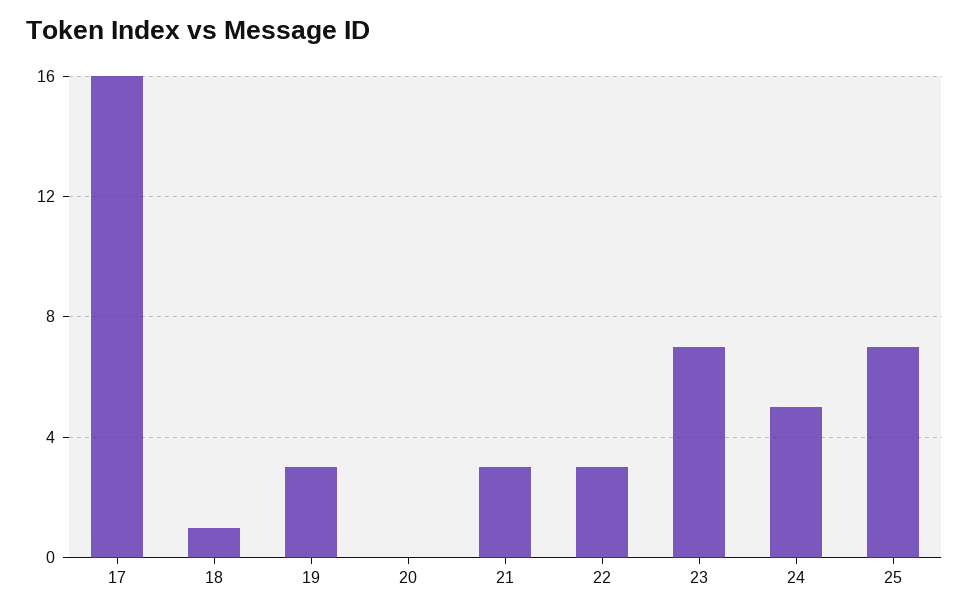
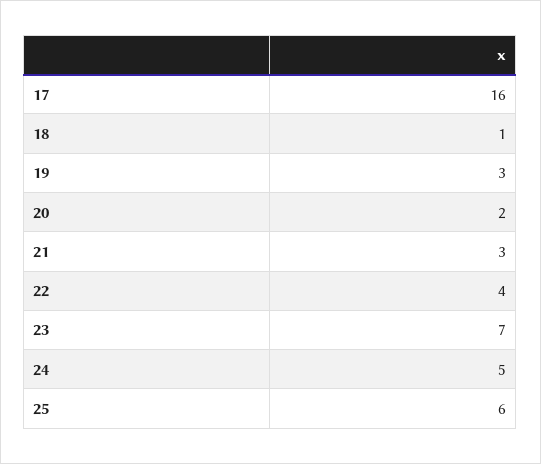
  {
    "17": 16,
    "18": 1,
    "19": 3,
-   "20": 0,
+   "20": 2,
    "21": 3,
-   "22": 3,
+   "22": 4,
    "23": 7,
    "24": 5,
-   "25": 7
+   "25": 6
  }

